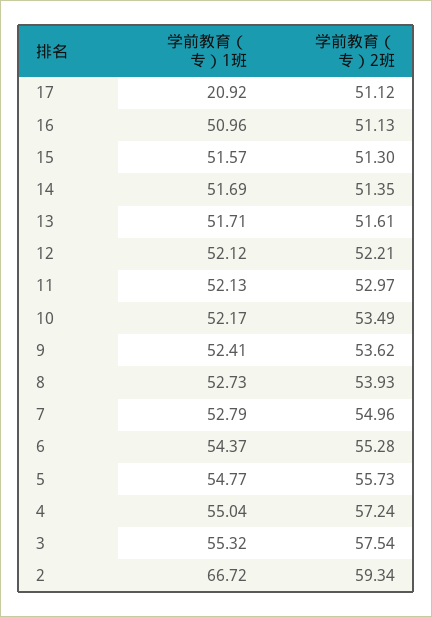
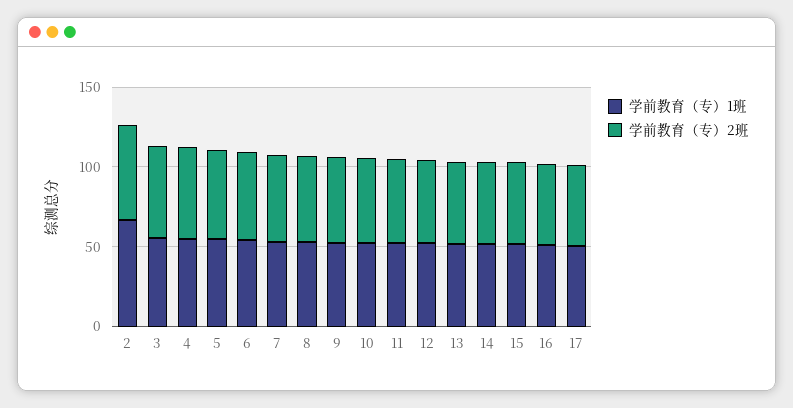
  {
    "学前教育（专）1班": {
-     "17": 20.92,
+     "17": 50,
      "16": 50.96,
      "15": 51.57,
      "14": 51.69,
      "13": 51.71,
      "12": 52.12,
      "11": 52.13,
      "10": 52.17,
      "9": 52.41,
      "8": 52.73,
      "7": 52.79,
      "6": 54.37,
      "5": 54.77,
      "4": 55.04,
      "3": 55.32,
      "2": 66.72
    },
    "学前教育（专）2班": {
      "17": 51.12,
      "16": 51.13,
      "15": 51.3,
      "14": 51.35,
      "13": 51.61,
      "12": 52.21,
      "11": 52.97,
      "10": 53.49,
      "9": 53.62,
      "8": 53.93,
      "7": 54.96,
      "6": 55.28,
      "5": 55.73,
      "4": 57.24,
      "3": 57.54,
      "2": 59.34
    }
  }

